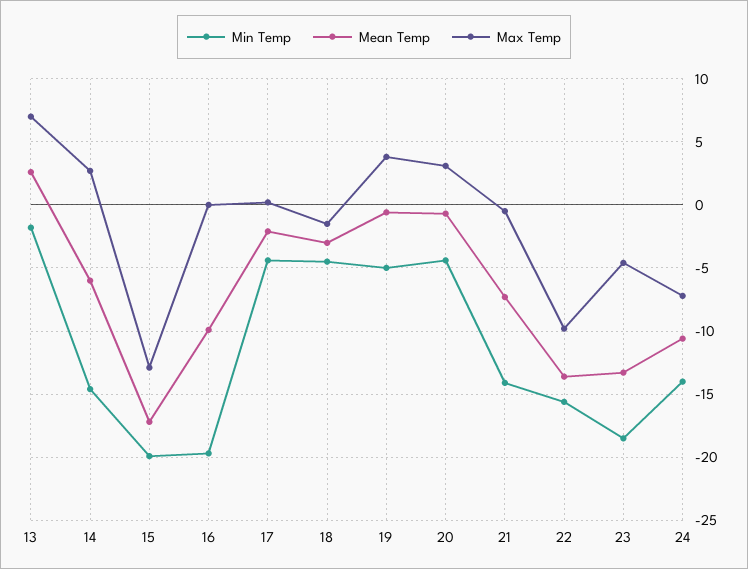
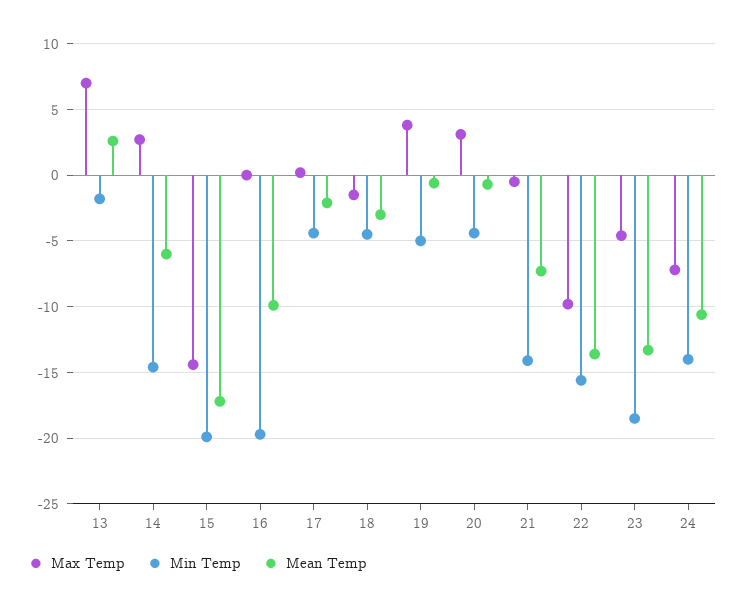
  {
    "Min Temp": {
      "13": -2,
      "14": -14.5,
      "15": -20,
      "16": -19.5,
      "17": -4.5,
      "18": -4.5,
      "19": -5,
      "20": -4.5,
      "21": -14,
      "22": -15.5,
      "23": -18.5,
      "24": -14
    },
    "Mean Temp": {
      "13": 2.5,
      "14": -6,
      "15": -17,
      "16": -10,
      "17": -2,
      "18": -3,
      "19": -0.5,
      "20": -0.5,
      "21": -7.5,
      "22": -13.5,
      "23": -13.5,
      "24": -10.5
    },
    "Max Temp": {
      "13": 7,
      "14": 2.5,
-     "15": -13,
+     "15": -14.5,
      "16": 0,
      "17": 0,
      "18": -1.5,
      "19": 4,
      "20": 3,
      "21": -0.5,
      "22": -10,
      "23": -4.5,
      "24": -7
    }
  }

